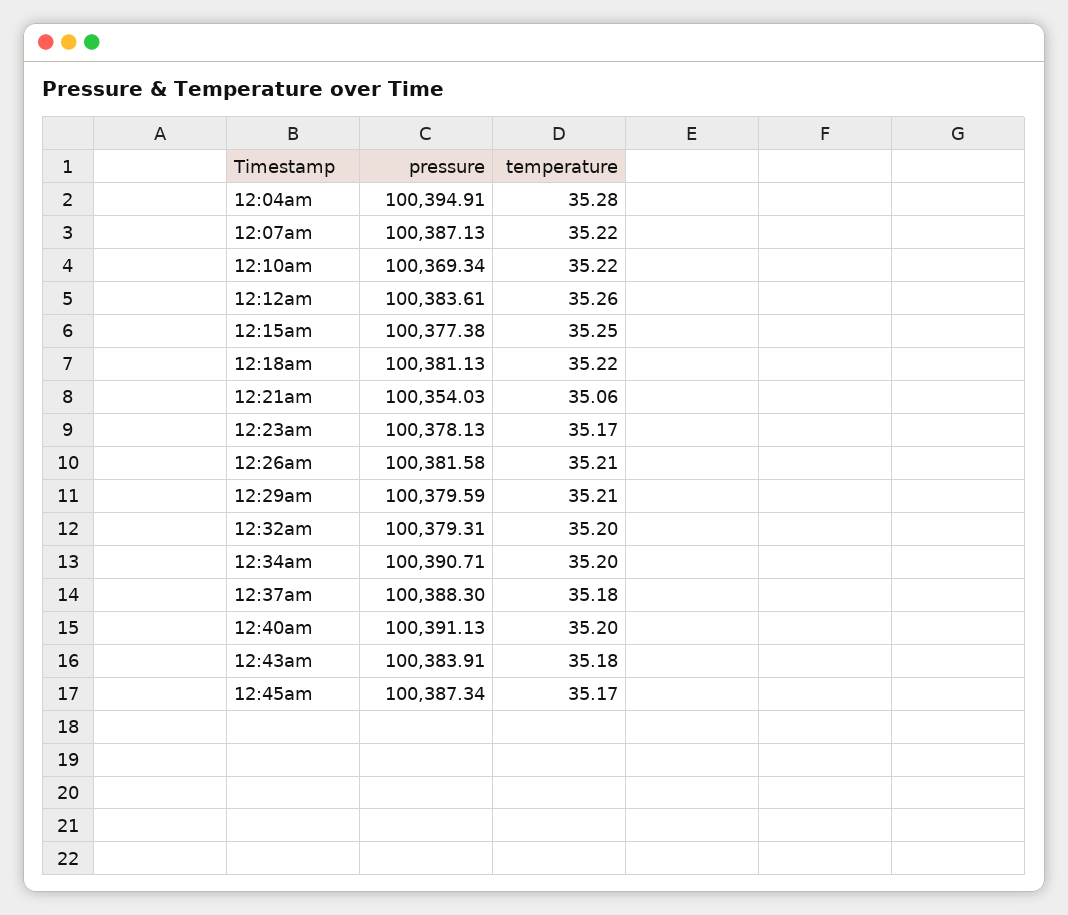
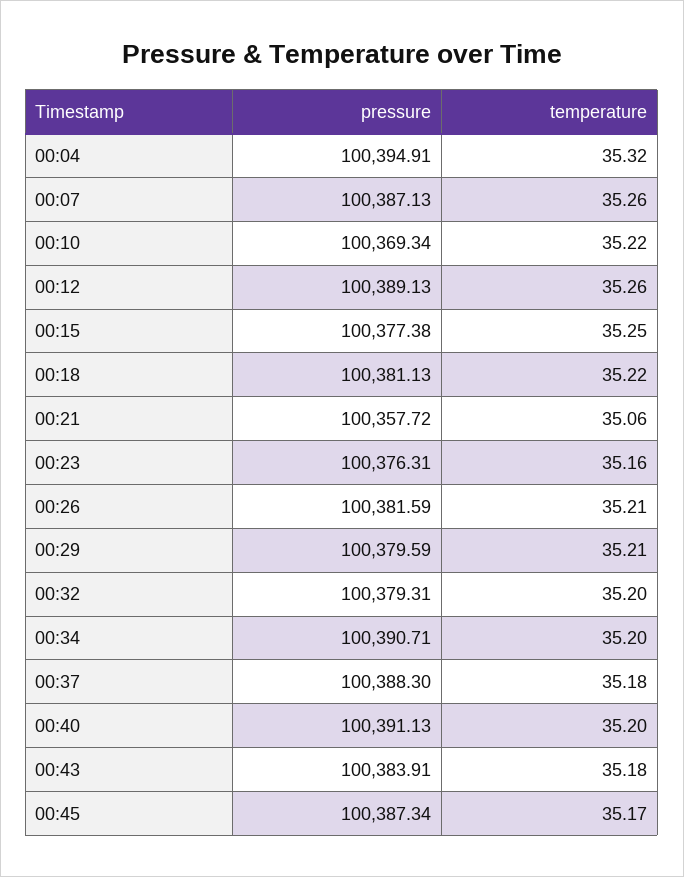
  {
    "pressure": {
      "12:04am": 100394.91,
      "12:07am": 100387.13,
      "12:10am": 100369.34,
-     "12:12am": 100383.61,
+     "12:12am": 100389.13,
      "12:15am": 100377.38,
      "12:18am": 100381.13,
-     "12:21am": 100354.03,
+     "12:21am": 100357.72,
-     "12:23am": 100378.13,
+     "12:23am": 100376.31,
-     "12:26am": 100381.58,
+     "12:26am": 100381.59,
      "12:29am": 100379.59,
      "12:32am": 100379.31,
      "12:34am": 100390.71,
      "12:37am": 100388.3,
      "12:40am": 100391.13,
      "12:43am": 100383.91,
      "12:45am": 100387.34
    },
    "temperature": {
-     "12:04am": 35.28,
+     "12:04am": 35.32,
-     "12:07am": 35.22,
+     "12:07am": 35.26,
      "12:10am": 35.22,
      "12:12am": 35.26,
      "12:15am": 35.25,
      "12:18am": 35.22,
      "12:21am": 35.06,
-     "12:23am": 35.17,
+     "12:23am": 35.16,
      "12:26am": 35.21,
      "12:29am": 35.21,
      "12:32am": 35.2,
      "12:34am": 35.2,
      "12:37am": 35.18,
      "12:40am": 35.2,
      "12:43am": 35.18,
      "12:45am": 35.17
    }
  }

